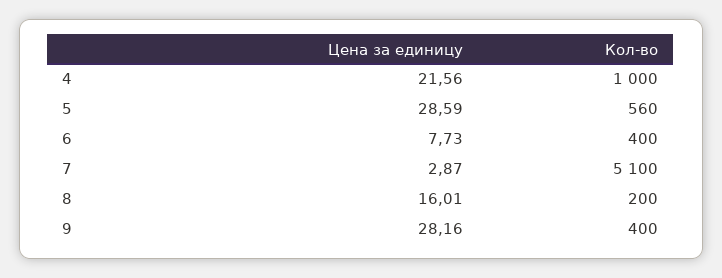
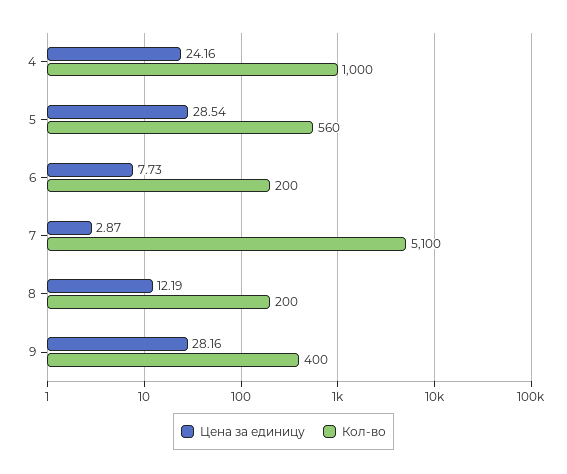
  {
    "Цена за единицу": {
-     "4": 21.56,
+     "4": 24.16,
-     "5": 28.59,
+     "5": 28.54,
      "6": 7.73,
      "7": 2.87,
-     "8": 16.01,
+     "8": 12.19,
      "9": 28.16
    },
    "Кол-во": {
      "4": 1000,
      "5": 560,
-     "6": 400,
+     "6": 200,
      "7": 5100,
      "8": 200,
      "9": 400
    }
  }

